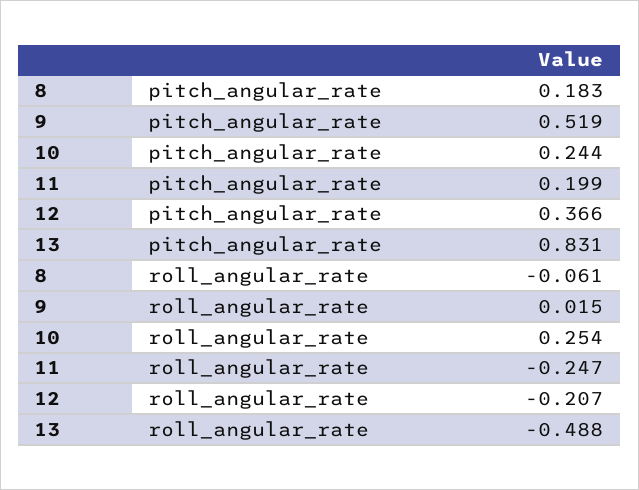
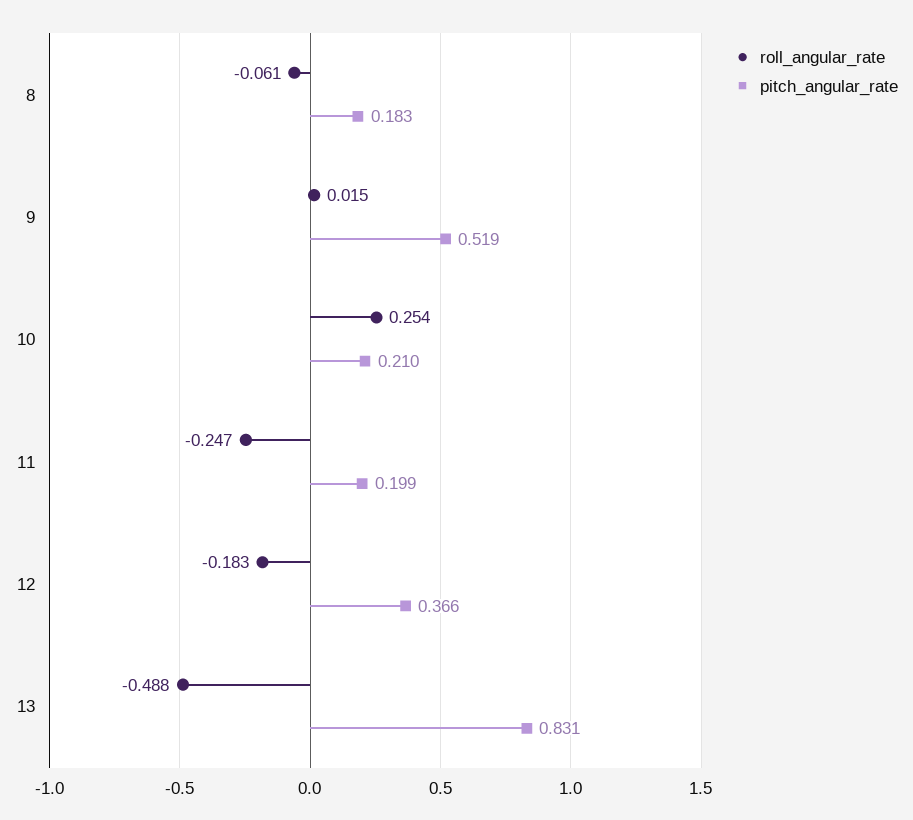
  {
    "pitch_angular_rate": {
      "8": 0.183,
      "9": 0.519,
-     "10": 0.244,
+     "10": 0.21,
      "11": 0.199,
      "12": 0.366,
      "13": 0.831
    },
    "roll_angular_rate": {
      "8": -0.061,
      "9": 0.015,
      "10": 0.254,
      "11": -0.247,
-     "12": -0.207,
+     "12": -0.183,
      "13": -0.488
    }
  }

